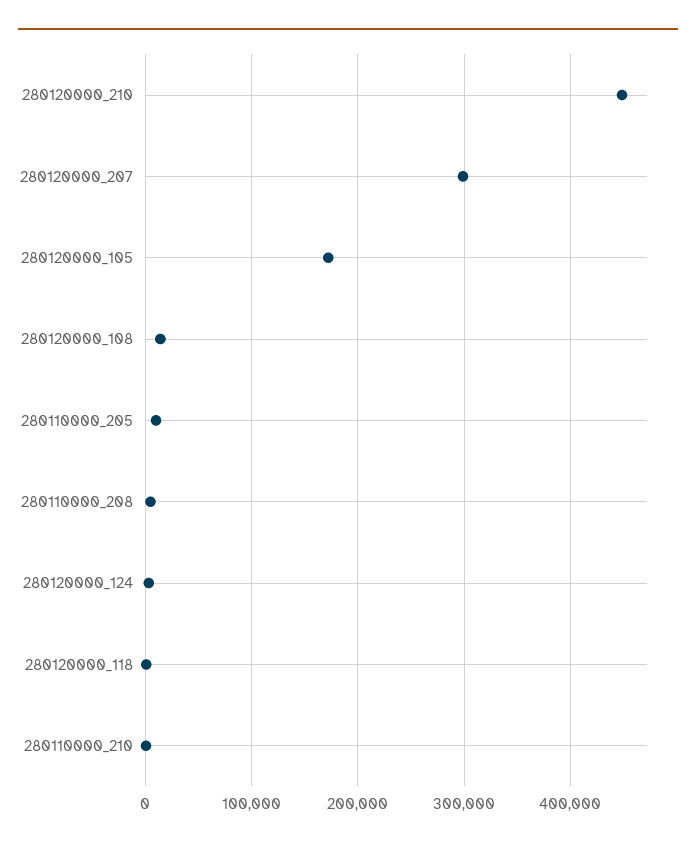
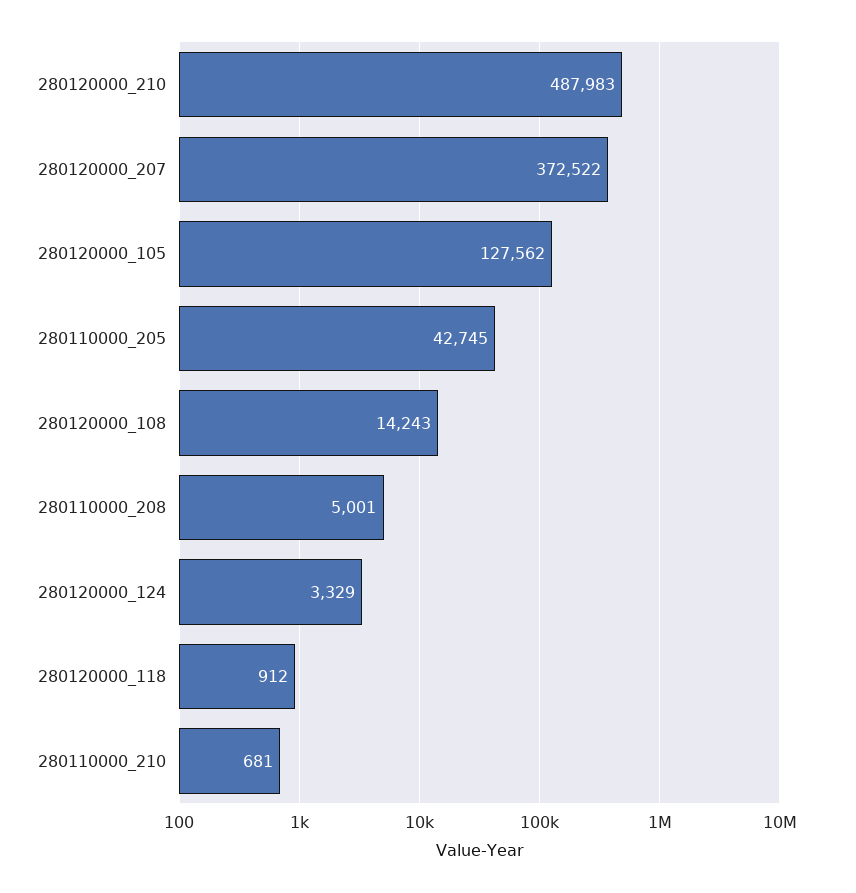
  {
-   "280120000_210": 450000,
+   "280120000_210": 487983,
-   "280120000_207": 300000,
+   "280120000_207": 372522,
-   "280120000_105": 170000,
+   "280120000_105": 127562,
    "280120000_108": 14243,
-   "280110000_205": 10000,
+   "280110000_205": 42745,
    "280110000_208": 5001,
    "280120000_124": 3329,
    "280120000_118": 912,
    "280110000_210": 681
  }

